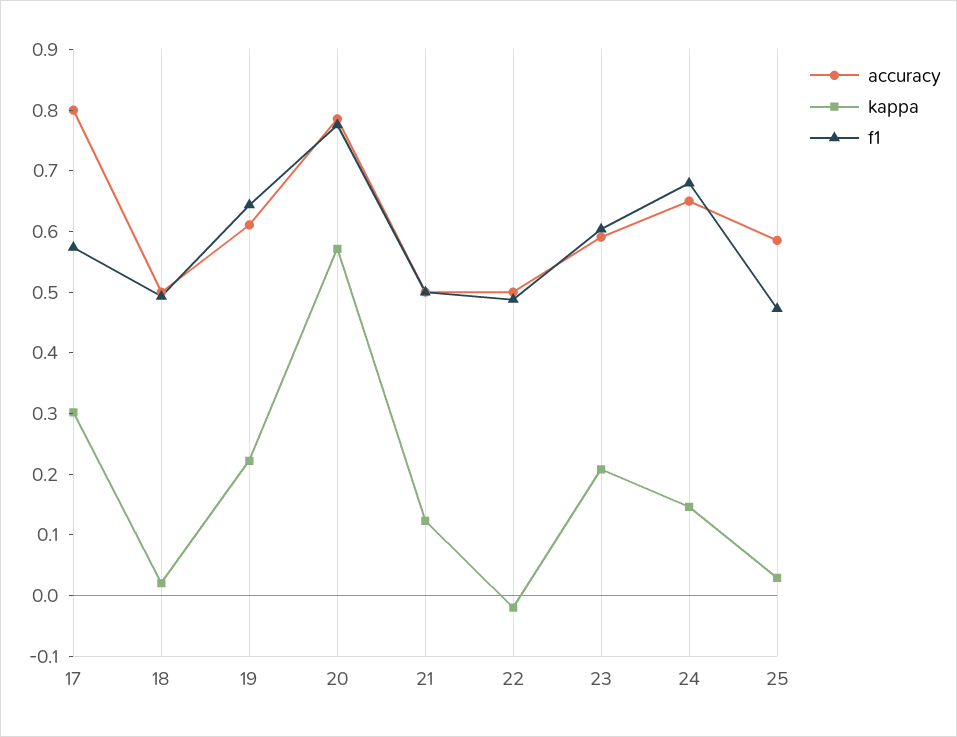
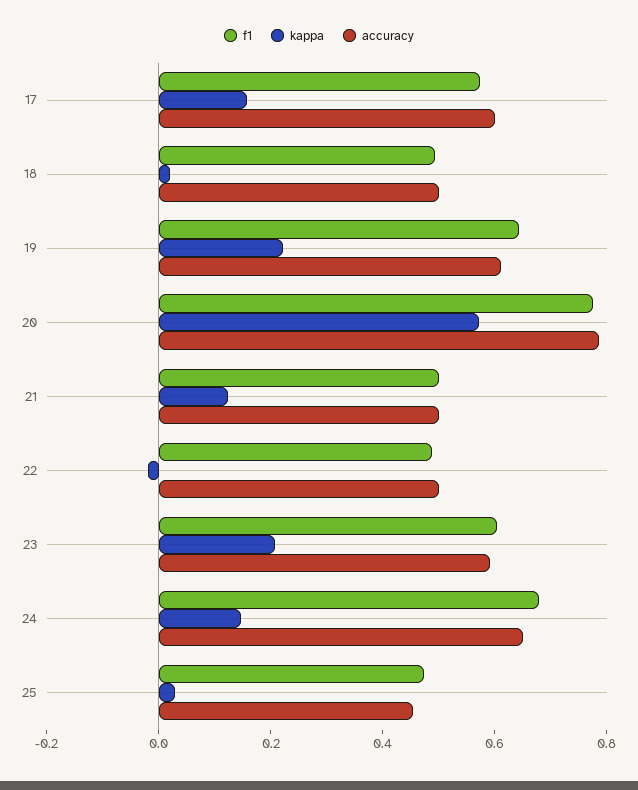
  {
    "accuracy": {
-     "17": 0.8,
+     "17": 0.6,
      "18": 0.5,
      "19": 0.62,
      "20": 0.78,
      "21": 0.5,
      "22": 0.5,
      "23": 0.6,
      "24": 0.66,
-     "25": 0.58
+     "25": 0.45
    },
    "kappa": {
-     "17": 0.3,
+     "17": 0.15,
      "18": 0.02,
      "19": 0.22,
      "20": 0.58,
      "21": 0.12,
      "22": -0.02,
      "23": 0.2,
      "24": 0.14,
      "25": 0.02
    },
    "f1": {
      "17": 0.58,
      "18": 0.5,
      "19": 0.64,
      "20": 0.78,
      "21": 0.5,
      "22": 0.48,
      "23": 0.6,
      "24": 0.68,
      "25": 0.48
    }
  }

